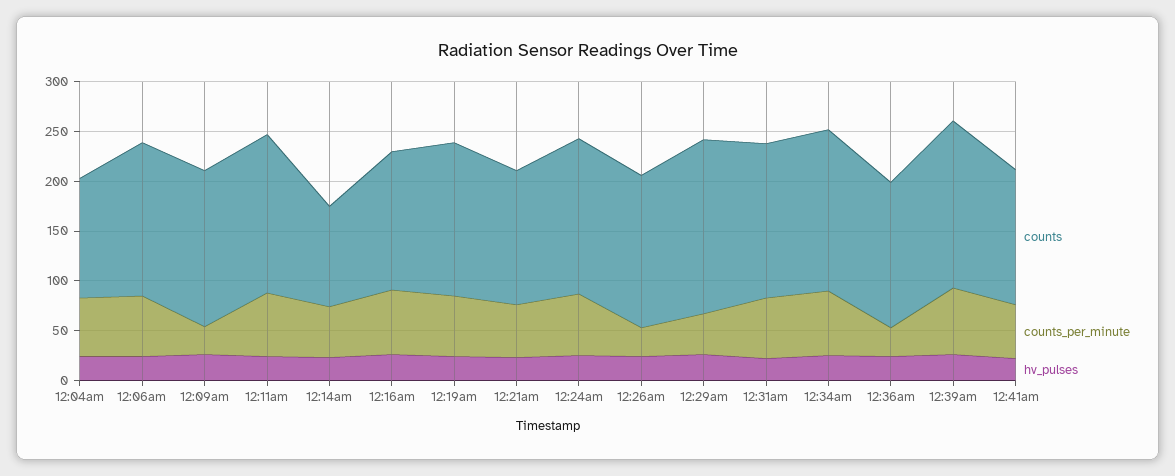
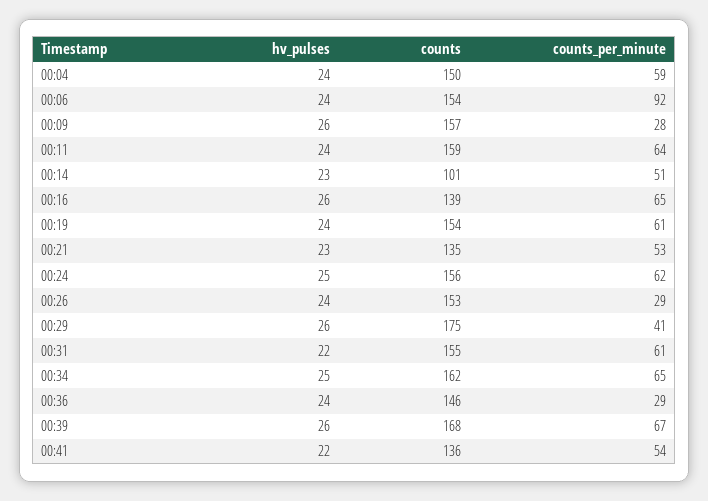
  {
    "counts": {
-     "12:04am": 120,
+     "12:04am": 150,
      "12:06am": 154,
      "12:09am": 157,
      "12:11am": 159,
      "12:14am": 101,
      "12:16am": 139,
      "12:19am": 154,
      "12:21am": 135,
      "12:24am": 156,
      "12:26am": 153,
      "12:29am": 175,
      "12:31am": 155,
      "12:34am": 162,
      "12:36am": 146,
      "12:39am": 168,
      "12:41am": 136
    },
    "counts_per_minute": {
      "12:04am": 59,
-     "12:06am": 60,
+     "12:06am": 92,
      "12:09am": 28,
      "12:11am": 64,
      "12:14am": 51,
      "12:16am": 65,
      "12:19am": 61,
      "12:21am": 53,
      "12:24am": 62,
      "12:26am": 29,
      "12:29am": 41,
      "12:31am": 61,
      "12:34am": 65,
      "12:36am": 29,
      "12:39am": 67,
      "12:41am": 54
    },
    "hv_pulses": {
      "12:04am": 24,
      "12:06am": 24,
      "12:09am": 26,
      "12:11am": 24,
      "12:14am": 23,
      "12:16am": 26,
      "12:19am": 24,
      "12:21am": 23,
      "12:24am": 25,
      "12:26am": 24,
      "12:29am": 26,
      "12:31am": 22,
      "12:34am": 25,
      "12:36am": 24,
      "12:39am": 26,
      "12:41am": 22
    }
  }

